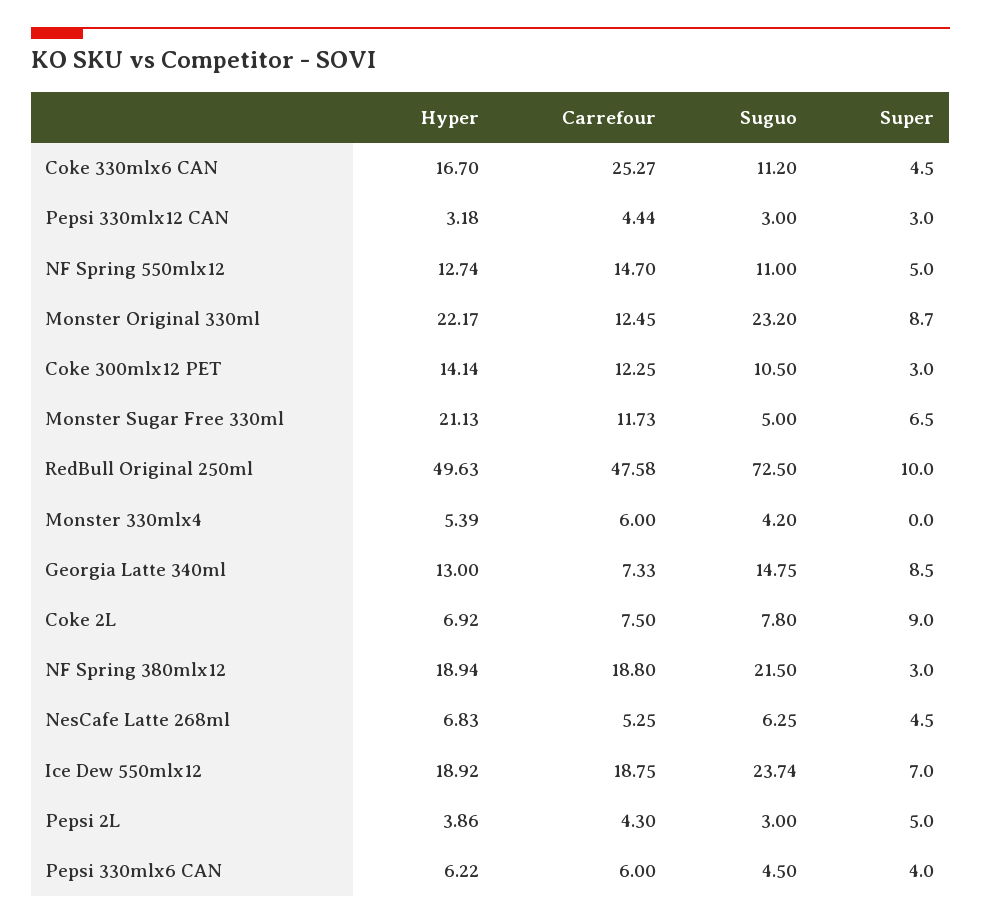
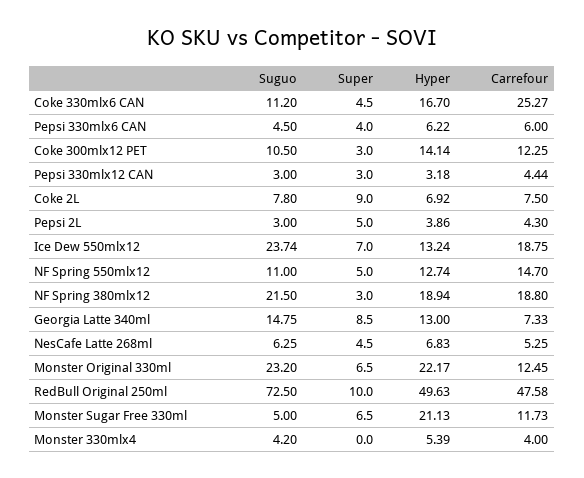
  {
    "Hyper": {
      "Coke 330mlx6 CAN": 16.7,
      "Pepsi 330mlx12 CAN": 3.18,
      "NF Spring 550mlx12": 12.74,
      "Monster Original 330ml": 22.17,
      "Coke 300mlx12 PET": 14.14,
      "Monster Sugar Free 330ml": 21.13,
      "RedBull Original 250ml": 49.63,
      "Monster 330mlx4": 5.39,
      "Georgia Latte 340ml": 13,
      "Coke 2L": 6.92,
      "NF Spring 380mlx12": 18.94,
      "NesCafe Latte 268ml": 6.83,
-     "Ice Dew 550mlx12": 18.92,
+     "Ice Dew 550mlx12": 13.24,
      "Pepsi 2L": 3.86,
      "Pepsi 330mlx6 CAN": 6.22
    },
    "Carrefour": {
      "Coke 330mlx6 CAN": 25.27,
      "Pepsi 330mlx12 CAN": 4.44,
      "NF Spring 550mlx12": 14.7,
      "Monster Original 330ml": 12.45,
      "Coke 300mlx12 PET": 12.25,
      "Monster Sugar Free 330ml": 11.73,
      "RedBull Original 250ml": 47.58,
-     "Monster 330mlx4": 6,
+     "Monster 330mlx4": 4,
      "Georgia Latte 340ml": 7.33,
      "Coke 2L": 7.5,
      "NF Spring 380mlx12": 18.8,
      "NesCafe Latte 268ml": 5.25,
      "Ice Dew 550mlx12": 18.75,
      "Pepsi 2L": 4.3,
      "Pepsi 330mlx6 CAN": 6
    },
    "Suguo": {
      "Coke 330mlx6 CAN": 11.2,
      "Pepsi 330mlx12 CAN": 3,
      "NF Spring 550mlx12": 11,
      "Monster Original 330ml": 23.2,
      "Coke 300mlx12 PET": 10.5,
      "Monster Sugar Free 330ml": 5,
      "RedBull Original 250ml": 72.5,
      "Monster 330mlx4": 4.2,
      "Georgia Latte 340ml": 14.75,
      "Coke 2L": 7.8,
      "NF Spring 380mlx12": 21.5,
      "NesCafe Latte 268ml": 6.25,
      "Ice Dew 550mlx12": 23.74,
      "Pepsi 2L": 3,
      "Pepsi 330mlx6 CAN": 4.5
    },
    "Super": {
      "Coke 330mlx6 CAN": 4.5,
      "Pepsi 330mlx12 CAN": 3,
      "NF Spring 550mlx12": 5,
-     "Monster Original 330ml": 8.7,
+     "Monster Original 330ml": 6.5,
      "Coke 300mlx12 PET": 3,
      "Monster Sugar Free 330ml": 6.5,
      "RedBull Original 250ml": 10,
      "Monster 330mlx4": 0,
      "Georgia Latte 340ml": 8.5,
      "Coke 2L": 9,
      "NF Spring 380mlx12": 3,
      "NesCafe Latte 268ml": 4.5,
      "Ice Dew 550mlx12": 7,
      "Pepsi 2L": 5,
      "Pepsi 330mlx6 CAN": 4
    }
  }

